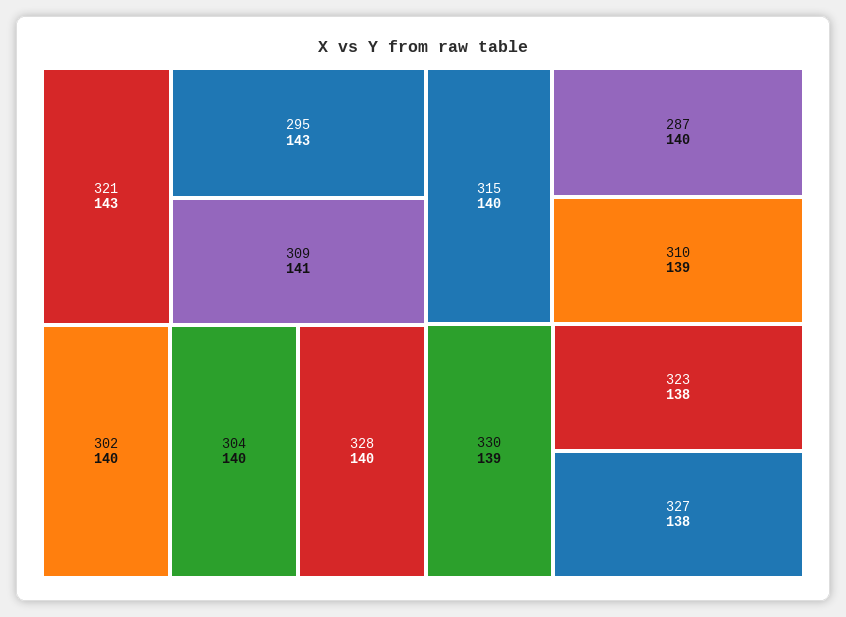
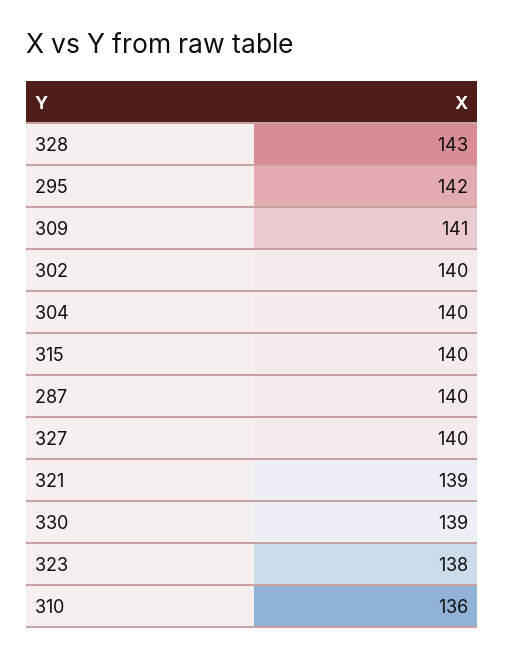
  {
-   "321": 143,
+   "321": 139,
-   "295": 143,
+   "295": 142,
    "309": 141,
    "302": 140,
    "304": 140,
-   "328": 140,
+   "328": 143,
    "315": 140,
    "287": 140,
-   "310": 139,
+   "310": 136,
    "330": 139,
    "323": 138,
-   "327": 138
+   "327": 140
  }

